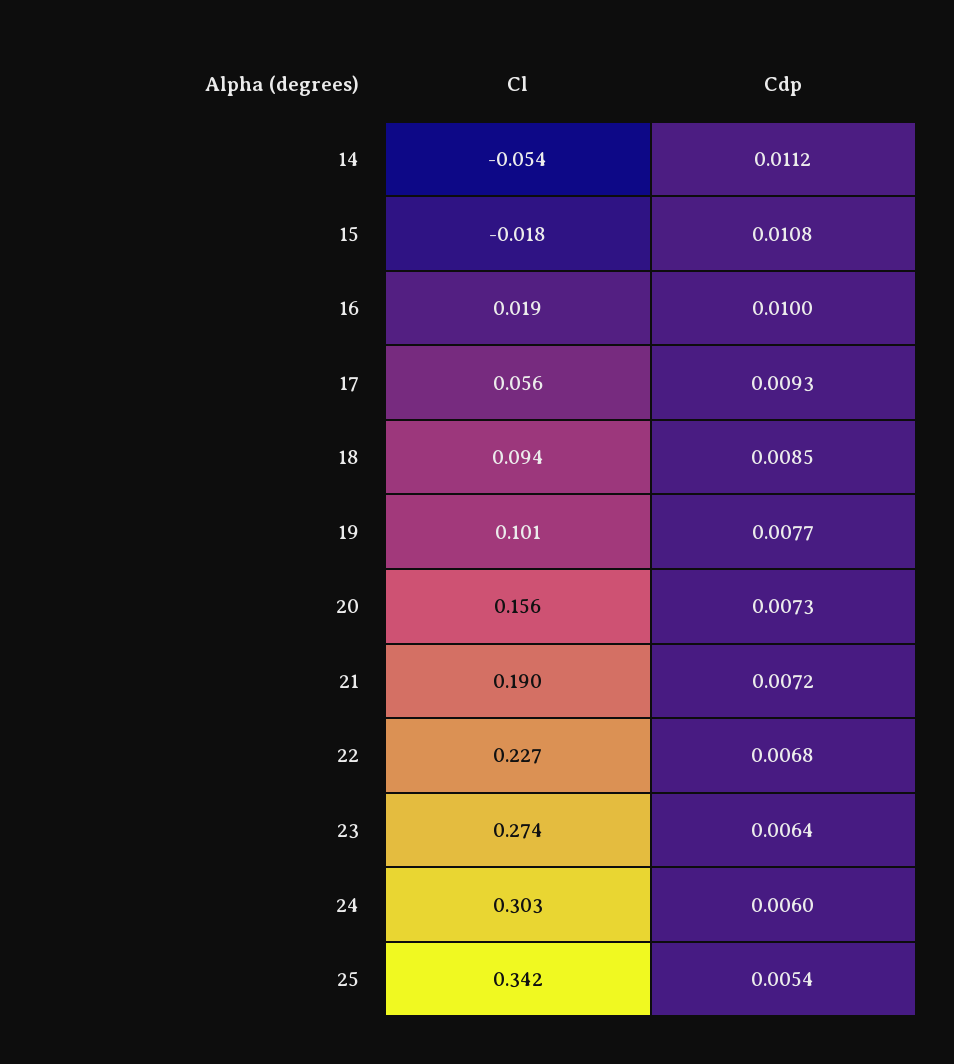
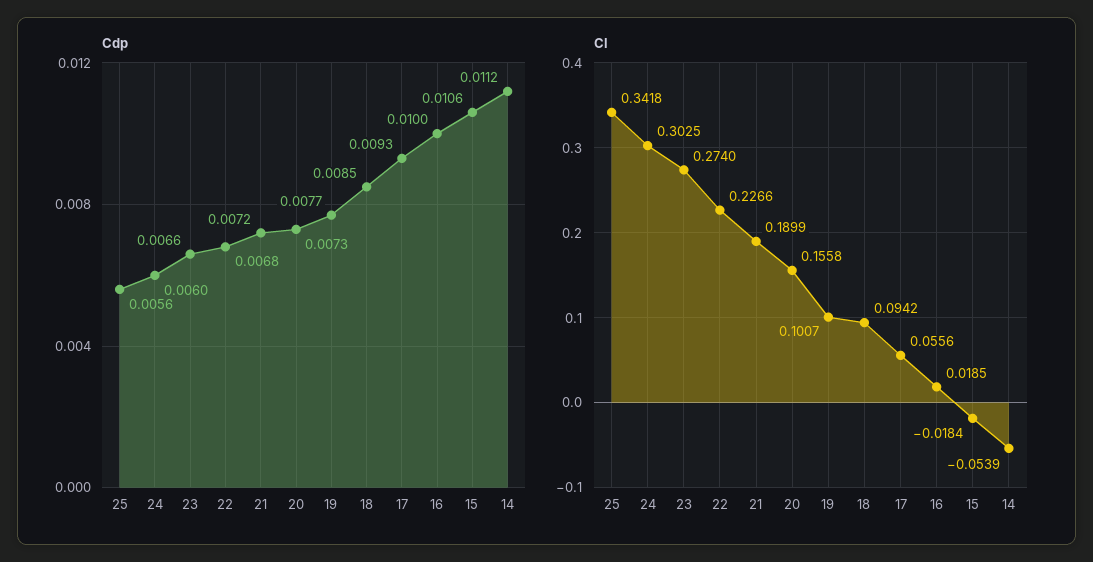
  {
    "Cl": {
      "14": -0.0539,
      "15": -0.0184,
      "16": 0.0185,
      "17": 0.0556,
      "18": 0.0942,
      "19": 0.1007,
      "20": 0.1558,
      "21": 0.1899,
      "22": 0.2266,
      "23": 0.274,
      "24": 0.3025,
      "25": 0.3418
    },
    "Cdp": {
      "14": 0.0112,
-     "15": 0.0108,
+     "15": 0.0106,
      "16": 0.01,
      "17": 0.0093,
      "18": 0.0085,
      "19": 0.0077,
      "20": 0.0073,
      "21": 0.0072,
      "22": 0.0068,
-     "23": 0.0064,
+     "23": 0.0066,
      "24": 0.006,
-     "25": 0.0054
+     "25": 0.0056
    }
  }

